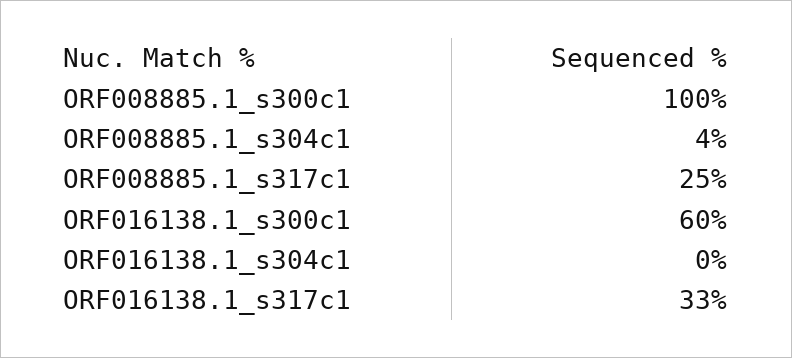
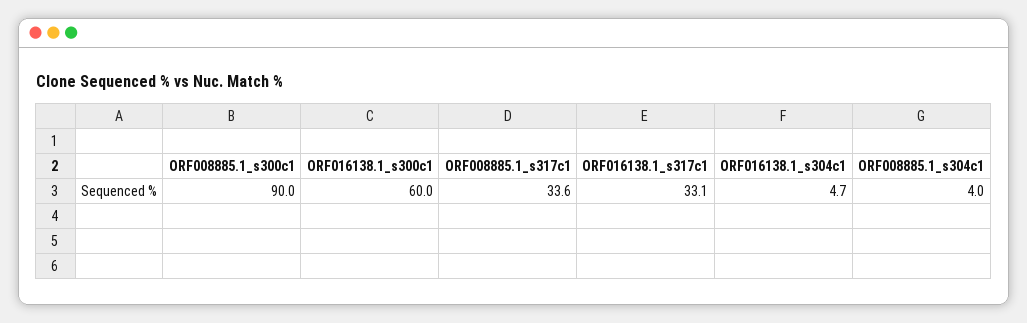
  {
-   "ORF008885.1_s300c1": 100,
+   "ORF008885.1_s300c1": 90,
    "ORF008885.1_s304c1": 4,
-   "ORF008885.1_s317c1": 25,
+   "ORF008885.1_s317c1": 33.6,
    "ORF016138.1_s300c1": 60,
-   "ORF016138.1_s304c1": 0,
+   "ORF016138.1_s304c1": 4.7,
    "ORF016138.1_s317c1": 33.1
  }

